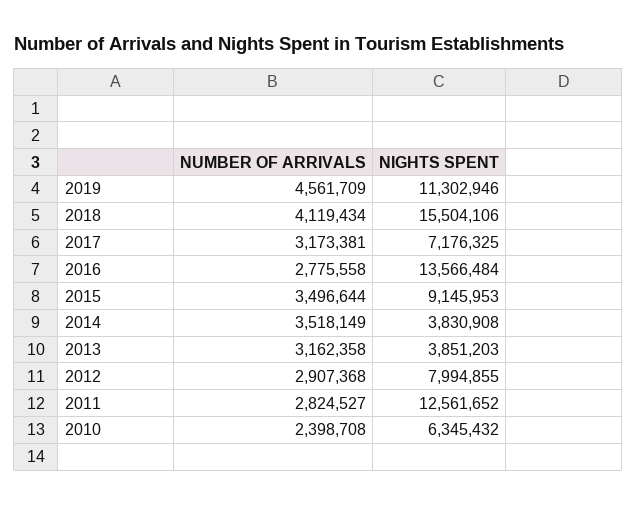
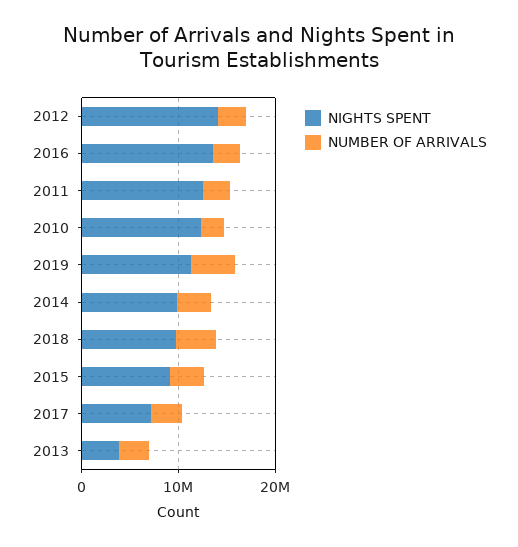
  {
    "NUMBER OF ARRIVALS": {
      "2019": 4561709,
      "2018": 4119434,
      "2017": 3173381,
      "2016": 2775558,
      "2015": 3496644,
      "2014": 3518149,
      "2013": 3162358,
      "2012": 2907368,
      "2011": 2824527,
      "2010": 2398708
    },
    "NIGHTS SPENT": {
      "2019": 11302946,
-     "2018": 15504106,
+     "2018": 10000000,
      "2017": 7176325,
      "2016": 13566484,
      "2015": 9145953,
-     "2014": 3830908,
+     "2014": 10000000,
      "2013": 3851203,
-     "2012": 7994855,
+     "2012": 14000000,
      "2011": 12561652,
-     "2010": 6345432
+     "2010": 12000000
    }
  }

